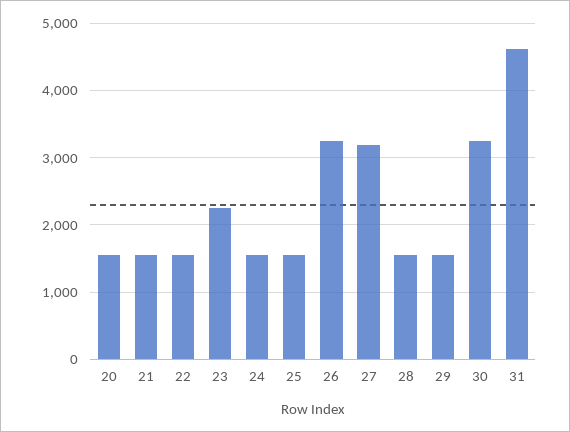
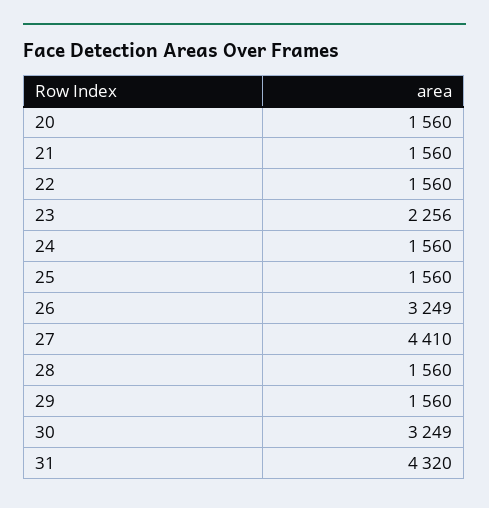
  {
    "20": 1560,
    "21": 1560,
    "22": 1560,
    "23": 2256,
    "24": 1560,
    "25": 1560,
    "26": 3249,
-   "27": 3200,
+   "27": 4410,
    "28": 1560,
    "29": 1560,
    "30": 3249,
-   "31": 4600
+   "31": 4320
  }

